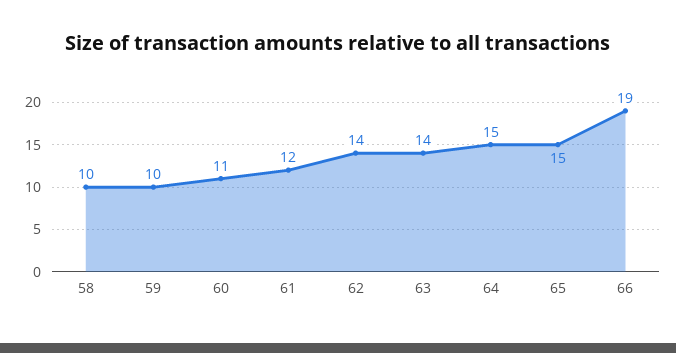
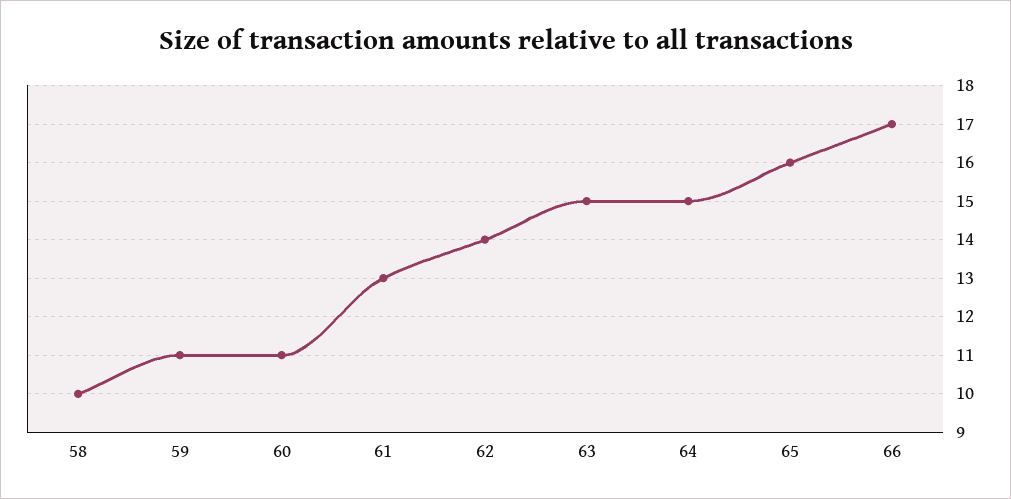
  {
    "58": 10,
-   "59": 10,
+   "59": 11,
    "60": 11,
-   "61": 12,
+   "61": 13,
    "62": 14,
-   "63": 14,
+   "63": 15,
    "64": 15,
-   "65": 15,
+   "65": 16,
-   "66": 19
+   "66": 17
  }

